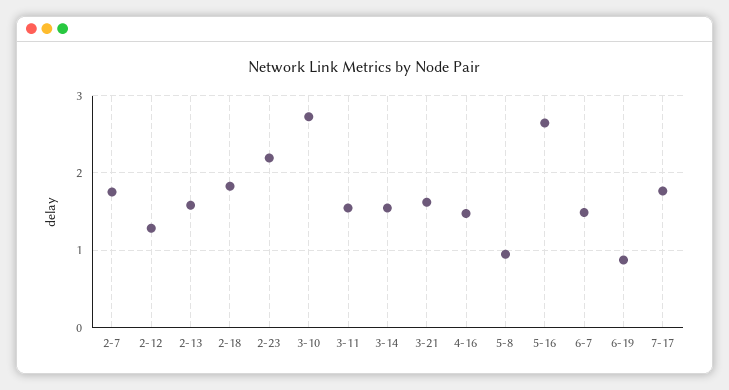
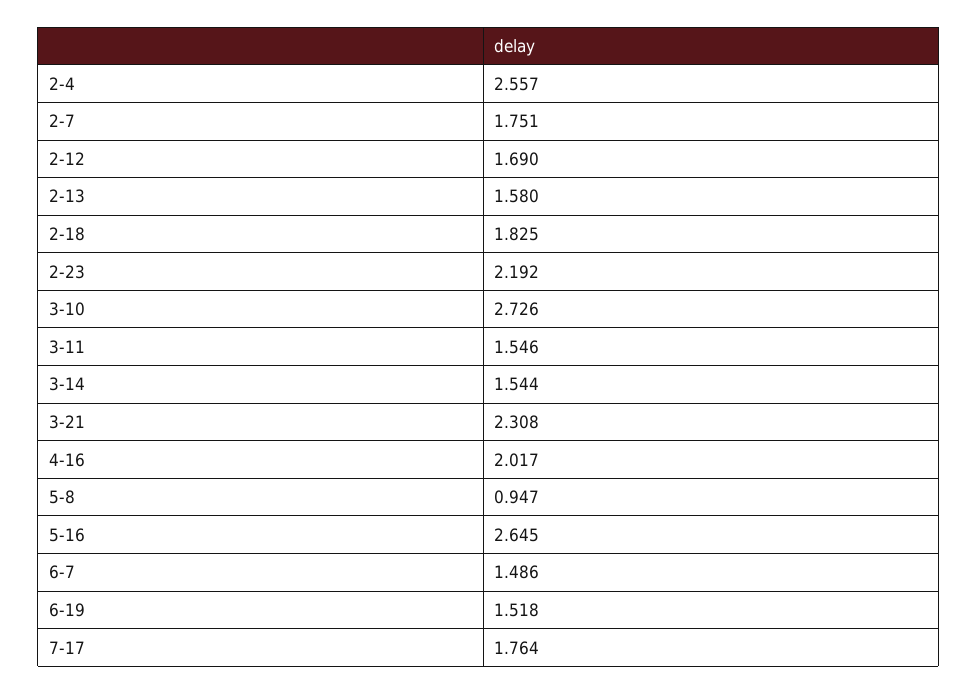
  {
    "2-7": 1.751,
-   "2-12": 1.3,
+   "2-12": 1.69,
    "2-13": 1.58,
    "2-18": 1.825,
    "2-23": 2.192,
    "3-10": 2.726,
    "3-11": 1.546,
    "3-14": 1.544,
-   "3-21": 1.6,
+   "3-21": 2.308,
-   "4-16": 1.5,
+   "4-16": 2.017,
    "5-8": 0.947,
    "5-16": 2.645,
    "6-7": 1.486,
-   "6-19": 0.9,
+   "6-19": 1.518,
-   "7-17": 1.764
+   "7-17": 1.764,
+   "2-4": 2.557
  }

